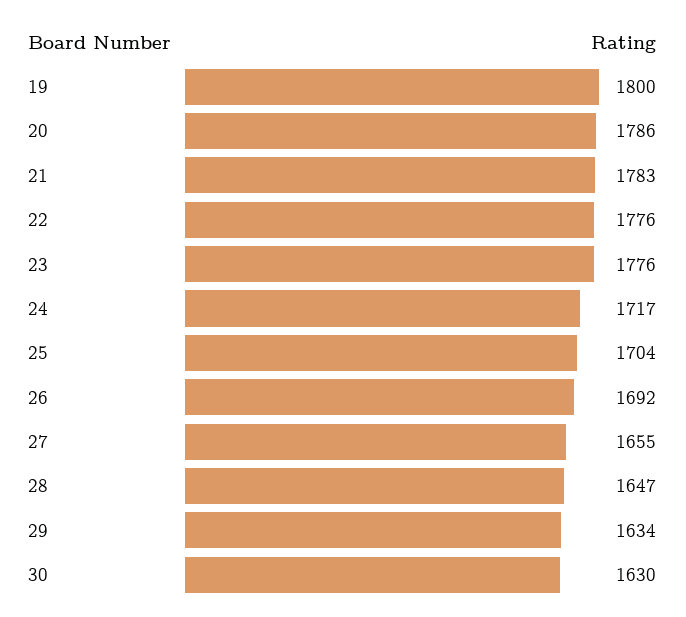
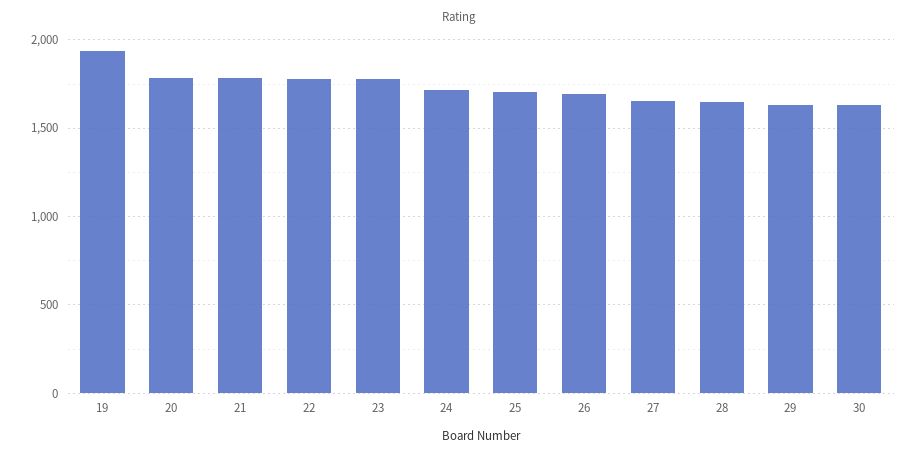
  {
-   "19": 1800,
+   "19": 1950,
    "20": 1786,
    "21": 1783,
    "22": 1776,
    "23": 1776,
    "24": 1717,
    "25": 1704,
    "26": 1692,
    "27": 1655,
    "28": 1647,
    "29": 1634,
    "30": 1630
  }

